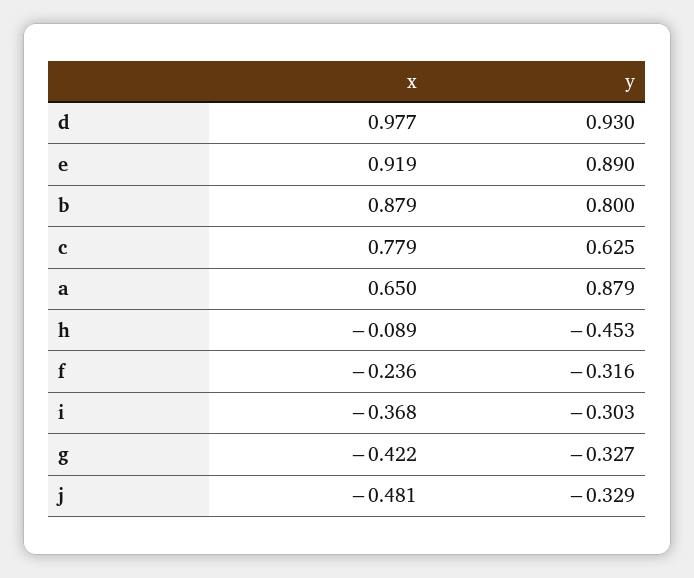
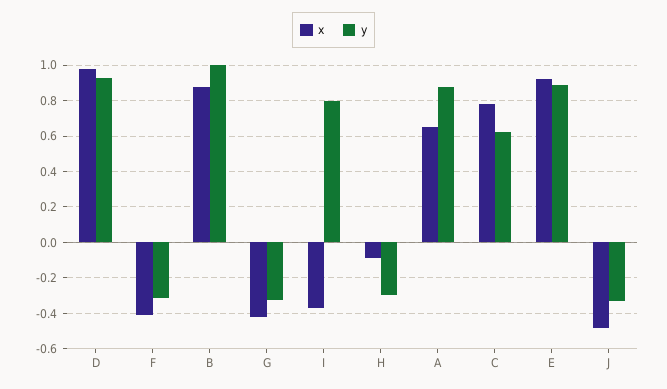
  {
    "x": {
      "d": 0.977,
      "e": 0.919,
      "b": 0.879,
      "c": 0.779,
      "a": 0.65,
      "h": -0.089,
-     "f": -0.236,
+     "f": -0.4,
      "i": -0.368,
      "g": -0.422,
      "j": -0.481
    },
    "y": {
      "d": 0.93,
      "e": 0.89,
-     "b": 0.8,
+     "b": 1,
      "c": 0.625,
      "a": 0.879,
-     "h": -0.453,
+     "h": -0.3,
      "f": -0.316,
-     "i": -0.303,
+     "i": 0.8,
      "g": -0.327,
      "j": -0.329
    }
  }

